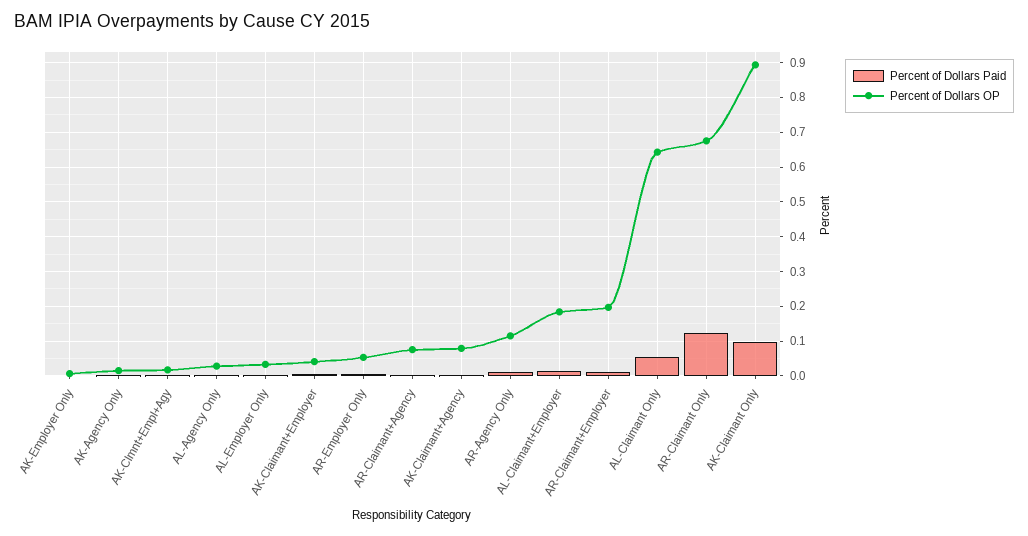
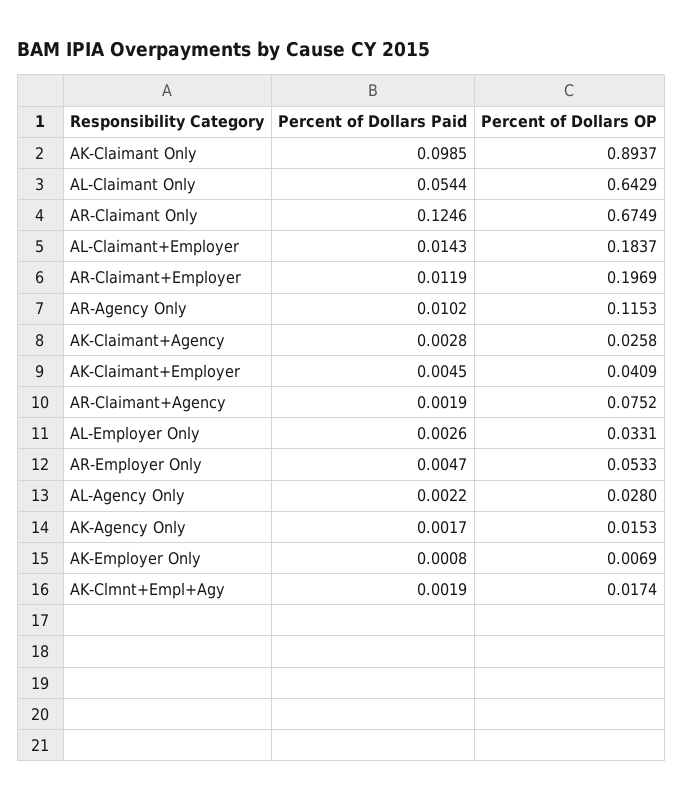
  {
    "Percent of Dollars Paid": {
      "AK-Employer Only": 0.0008,
      "AK-Agency Only": 0.0017,
      "AK-Clmnt+Empl+Agy": 0.0019,
      "AL-Agency Only": 0.0022,
      "AL-Employer Only": 0.0026,
      "AK-Claimant+Employer": 0.0045,
      "AR-Employer Only": 0.0047,
      "AR-Claimant+Agency": 0.0019,
      "AK-Claimant+Agency": 0.0028,
      "AR-Agency Only": 0.0102,
      "AL-Claimant+Employer": 0.0143,
      "AR-Claimant+Employer": 0.0119,
      "AL-Claimant Only": 0.0544,
      "AR-Claimant Only": 0.1246,
      "AK-Claimant Only": 0.0985
    },
    "Percent of Dollars OP": {
      "AK-Employer Only": 0.0069,
      "AK-Agency Only": 0.0153,
      "AK-Clmnt+Empl+Agy": 0.0174,
      "AL-Agency Only": 0.028,
      "AL-Employer Only": 0.0331,
      "AK-Claimant+Employer": 0.0409,
      "AR-Employer Only": 0.0533,
      "AR-Claimant+Agency": 0.0752,
-     "AK-Claimant+Agency": 0.08,
+     "AK-Claimant+Agency": 0.0258,
      "AR-Agency Only": 0.1153,
      "AL-Claimant+Employer": 0.1837,
      "AR-Claimant+Employer": 0.1969,
      "AL-Claimant Only": 0.6429,
      "AR-Claimant Only": 0.6749,
      "AK-Claimant Only": 0.8937
    }
  }

